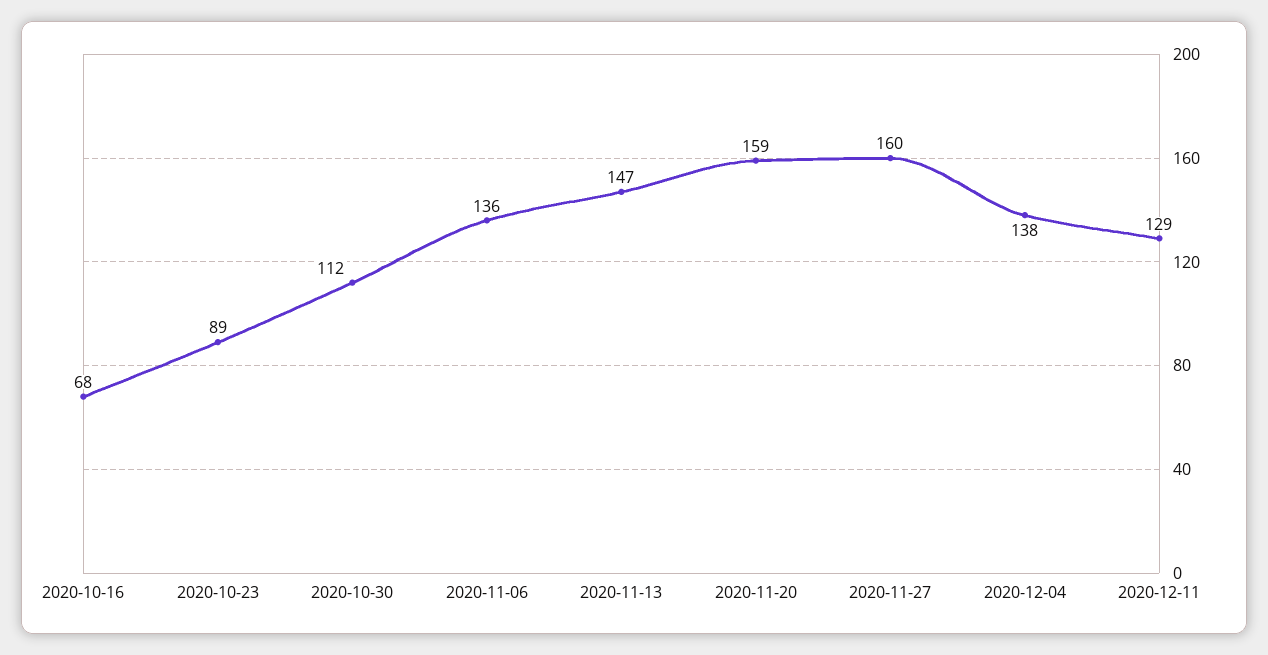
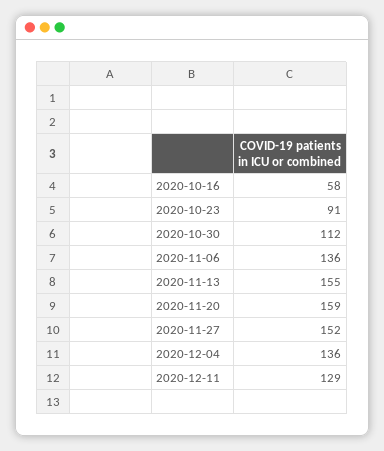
  {
-   "2020-10-16": 68,
+   "2020-10-16": 58,
-   "2020-10-23": 89,
+   "2020-10-23": 91,
    "2020-10-30": 112,
    "2020-11-06": 136,
-   "2020-11-13": 147,
+   "2020-11-13": 155,
    "2020-11-20": 159,
-   "2020-11-27": 160,
+   "2020-11-27": 152,
-   "2020-12-04": 138,
+   "2020-12-04": 136,
    "2020-12-11": 129
  }

